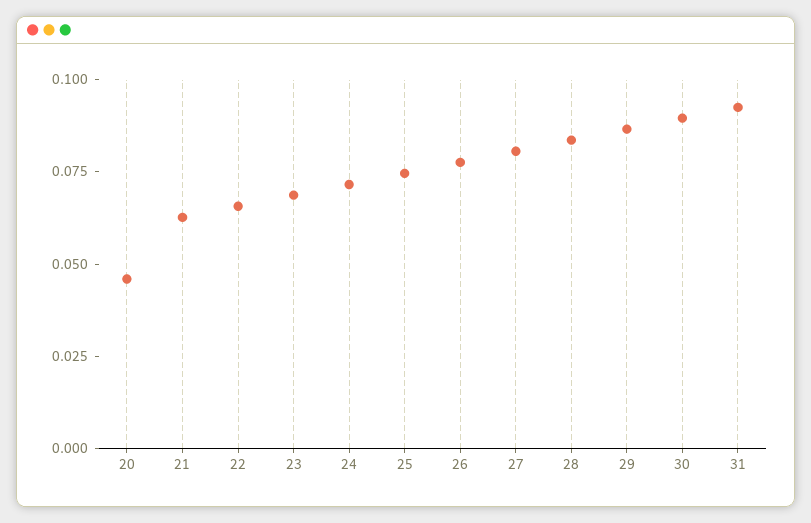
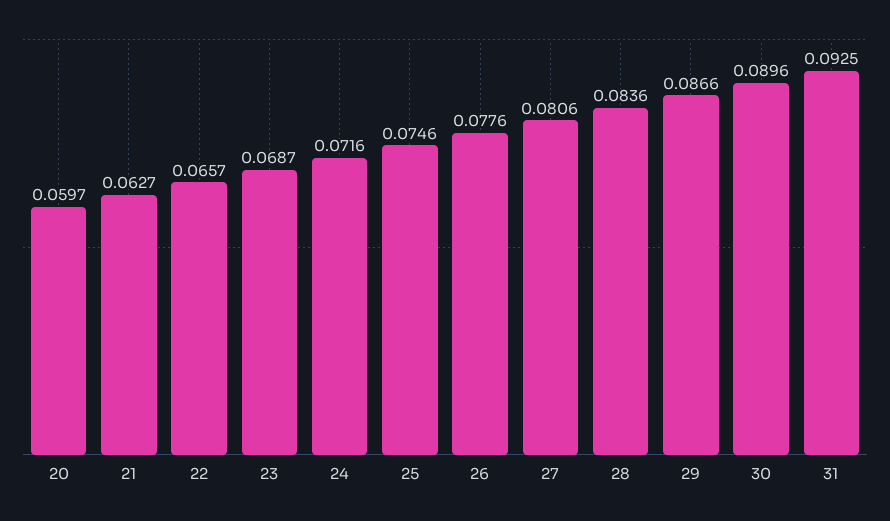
  {
-   "20": 0.045,
+   "20": 0.0597,
    "21": 0.0627,
    "22": 0.0657,
    "23": 0.0687,
    "24": 0.0716,
    "25": 0.0746,
    "26": 0.0776,
    "27": 0.0806,
    "28": 0.0836,
    "29": 0.0866,
    "30": 0.0896,
    "31": 0.0925
  }

